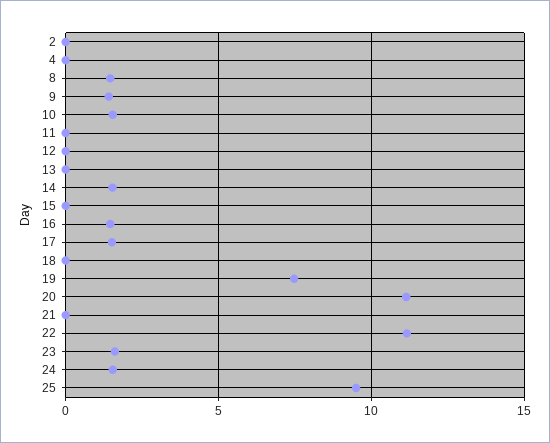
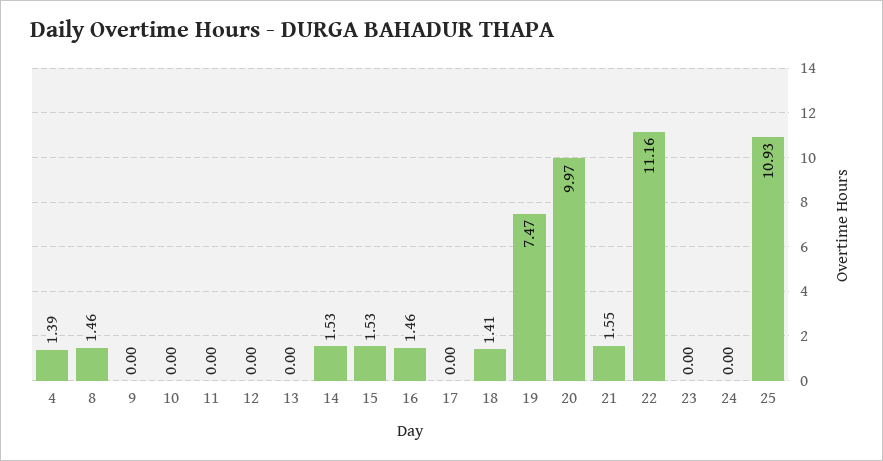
  {
-   "2": 0,
-   "4": 0,
+   "4": 1.39,
    "8": 1.46,
-   "9": 1.5,
+   "9": 0,
-   "10": 1.5,
+   "10": 0,
    "11": 0,
    "12": 0,
    "13": 0,
    "14": 1.53,
-   "15": 0,
+   "15": 1.53,
    "16": 1.46,
-   "17": 1.5,
+   "17": 0,
-   "18": 0,
+   "18": 1.41,
    "19": 7.47,
-   "20": 11,
+   "20": 9.97,
-   "21": 0,
+   "21": 1.55,
    "22": 11.16,
-   "23": 1.5,
+   "23": 0,
-   "24": 1.5,
+   "24": 0,
-   "25": 9.5
+   "25": 10.93
  }

